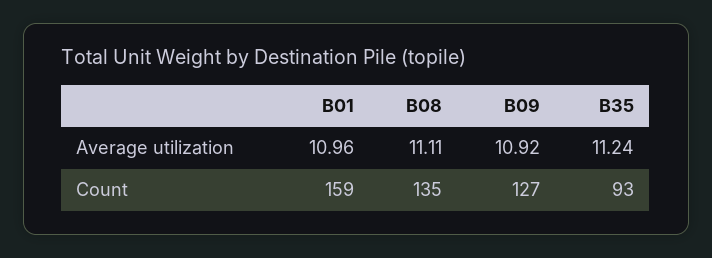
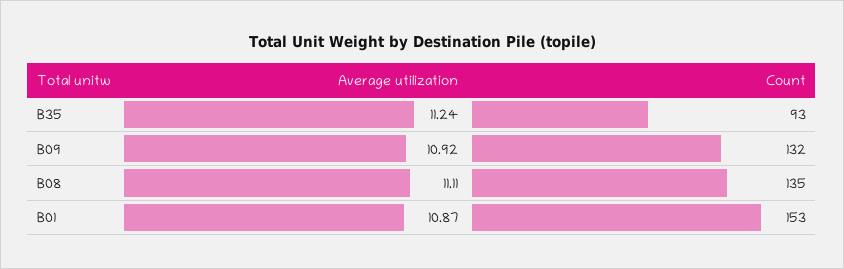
  {
    "B01": {
-     "Average utilization": 10.96,
+     "Average utilization": 10.87,
-     "Count": 159
+     "Count": 153
    },
    "B08": {
      "Average utilization": 11.11,
      "Count": 135
    },
    "B09": {
      "Average utilization": 10.92,
-     "Count": 127
+     "Count": 132
    },
    "B35": {
      "Average utilization": 11.24,
      "Count": 93
    }
  }

